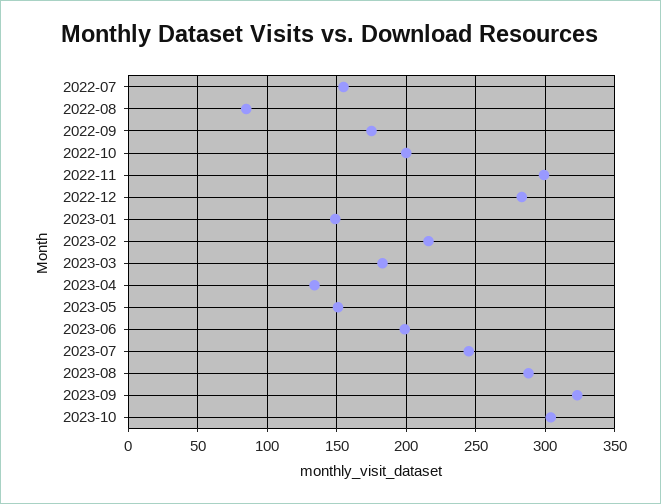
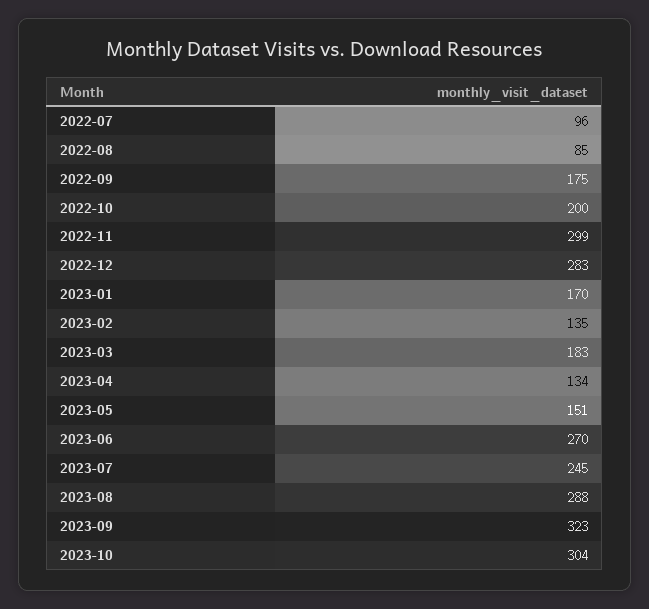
  {
-   "2022-07": 155,
+   "2022-07": 96,
    "2022-08": 85,
    "2022-09": 175,
    "2022-10": 200,
    "2022-11": 299,
    "2022-12": 283,
-   "2023-01": 150,
+   "2023-01": 170,
-   "2023-02": 215,
+   "2023-02": 135,
    "2023-03": 183,
    "2023-04": 134,
    "2023-05": 151,
-   "2023-06": 200,
+   "2023-06": 270,
    "2023-07": 245,
    "2023-08": 288,
    "2023-09": 323,
    "2023-10": 304
  }

